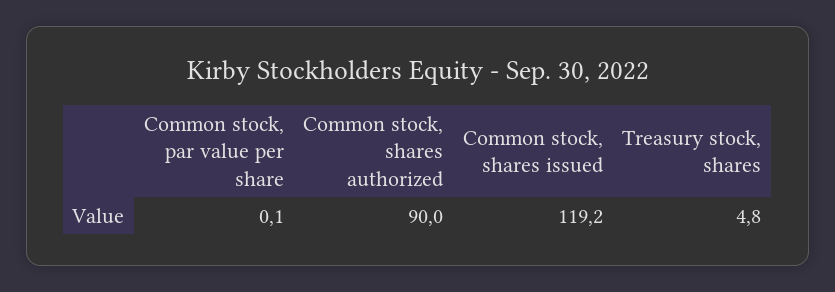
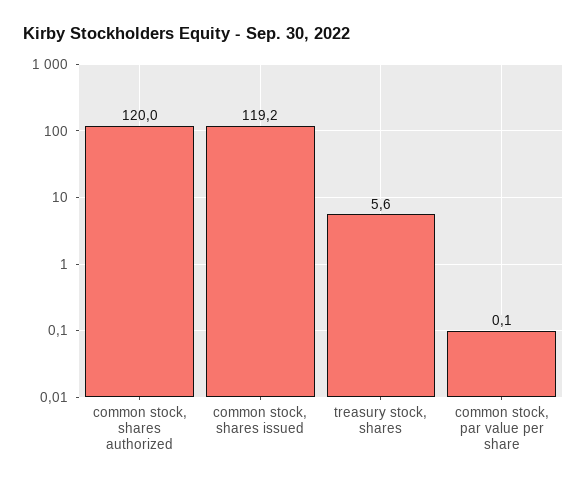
  {
    "Common stock, par value per share": 0.1,
-   "Common stock, shares authorized": 90,
+   "Common stock, shares authorized": 120,
    "Common stock, shares issued": 119.2,
-   "Treasury stock, shares": 4.8
+   "Treasury stock, shares": 5.6
  }

